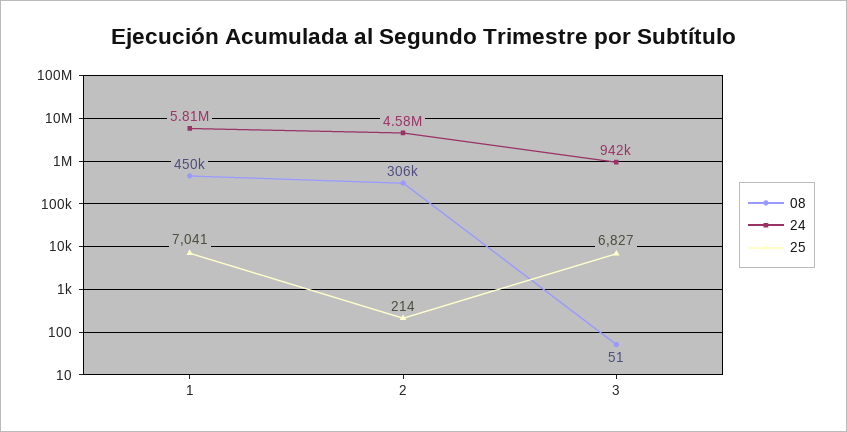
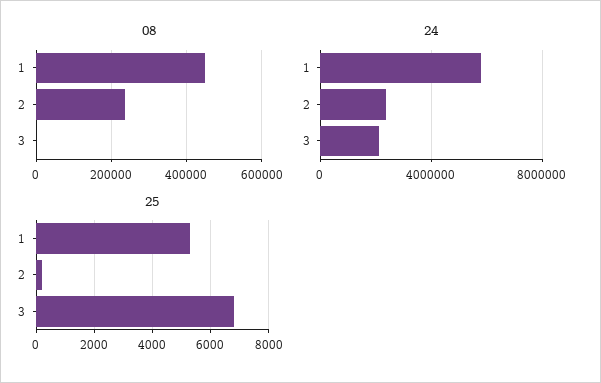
  {
    "08": {
      "1": 450000,
-     "2": 306000,
+     "2": 240000,
      "3": 51
    },
    "24": {
      "1": 5810000,
-     "2": 4580000,
+     "2": 2500000,
-     "3": 942000
+     "3": 2000000
    },
    "25": {
-     "1": 7041,
+     "1": 5250,
      "2": 214,
      "3": 6827
    }
  }

